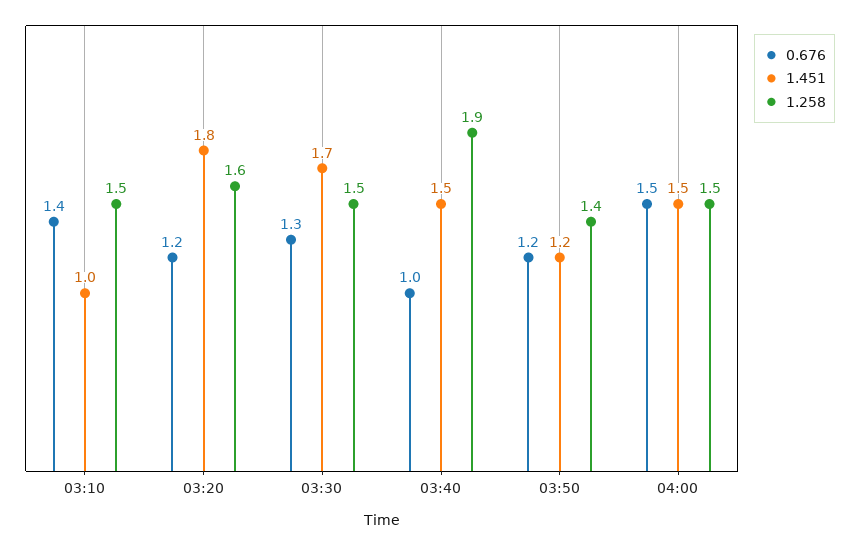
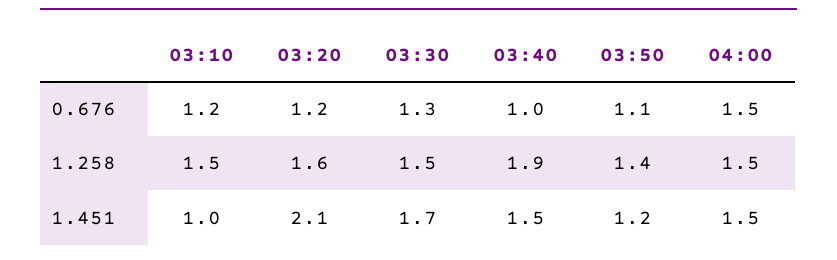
  {
    "0.676": {
-     "03:10": 1.4,
+     "03:10": 1.2,
      "03:20": 1.2,
      "03:30": 1.3,
      "03:40": 1,
-     "03:50": 1.2,
+     "03:50": 1.1,
      "04:00": 1.5
    },
    "1.451": {
      "03:10": 1,
-     "03:20": 1.8,
+     "03:20": 2.1,
      "03:30": 1.7,
      "03:40": 1.5,
      "03:50": 1.2,
      "04:00": 1.5
    },
    "1.258": {
      "03:10": 1.5,
      "03:20": 1.6,
      "03:30": 1.5,
      "03:40": 1.9,
      "03:50": 1.4,
      "04:00": 1.5
    }
  }

